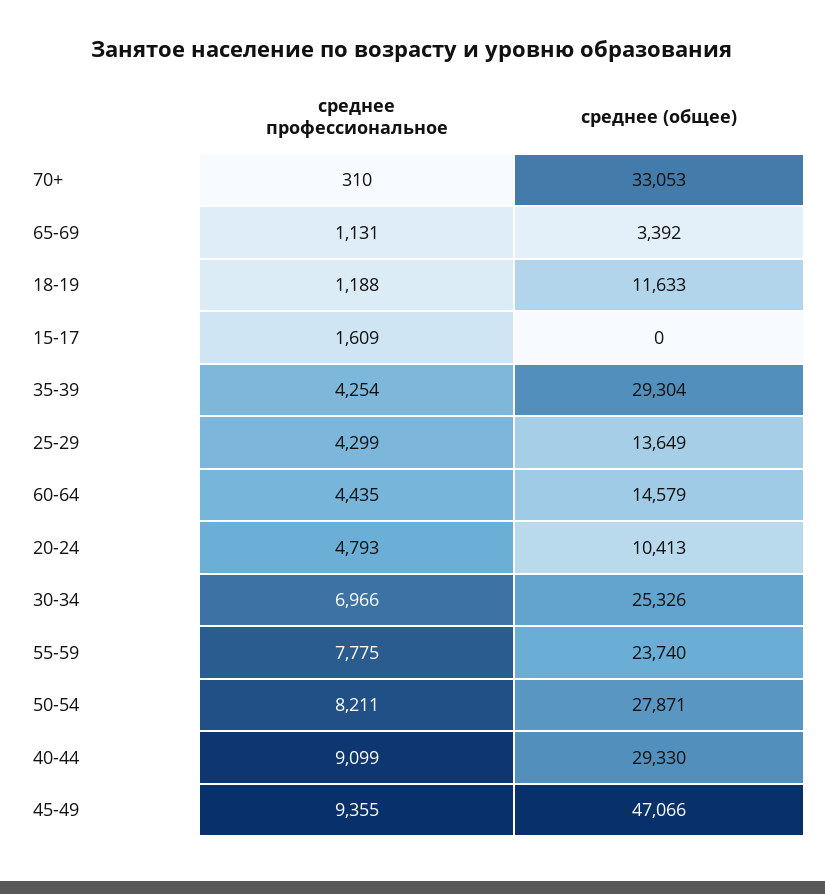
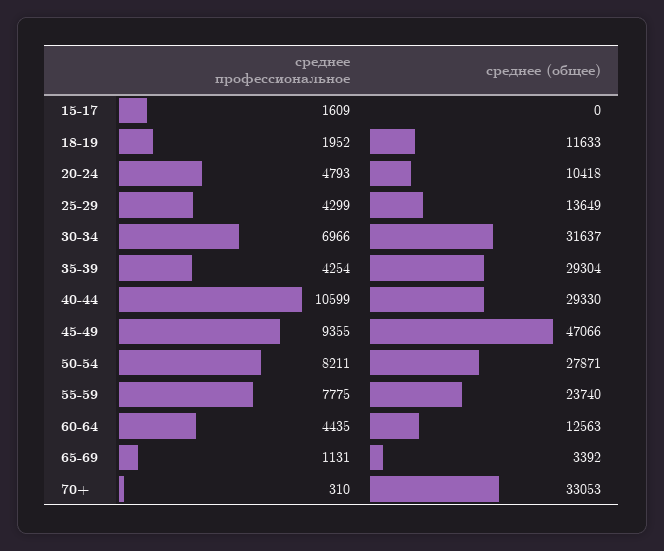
  {
    "среднее профессиональное": {
      "70+": 310,
      "65-69": 1131,
-     "18-19": 1188,
+     "18-19": 1952,
      "15-17": 1609,
      "35-39": 4254,
      "25-29": 4299,
      "60-64": 4435,
      "20-24": 4793,
      "30-34": 6966,
      "55-59": 7775,
      "50-54": 8211,
-     "40-44": 9099,
+     "40-44": 10599,
      "45-49": 9355
    },
    "среднее (общее)": {
      "70+": 33053,
      "65-69": 3392,
      "18-19": 11633,
      "15-17": 0,
      "35-39": 29304,
      "25-29": 13649,
-     "60-64": 14579,
+     "60-64": 12563,
-     "20-24": 10413,
+     "20-24": 10418,
-     "30-34": 25326,
+     "30-34": 31637,
      "55-59": 23740,
      "50-54": 27871,
      "40-44": 29330,
      "45-49": 47066
    }
  }

